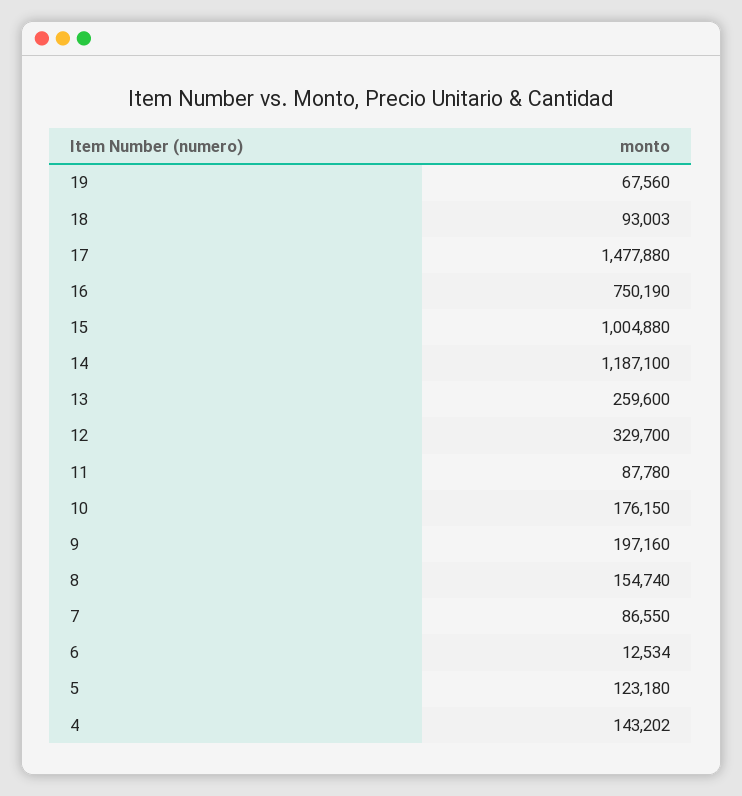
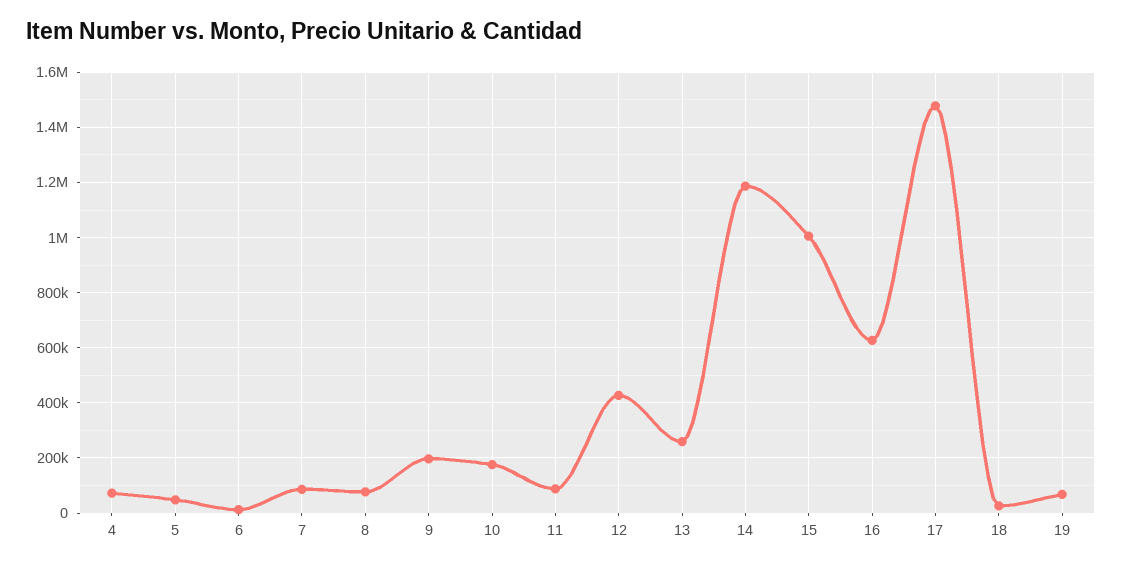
  {
    "19": 67560,
-   "18": 93003,
+   "18": 25000,
    "17": 1477880,
-   "16": 750190,
+   "16": 625000,
    "15": 1004880,
    "14": 1187100,
    "13": 259600,
-   "12": 329700,
+   "12": 425000,
    "11": 87780,
    "10": 176150,
    "9": 197160,
-   "8": 154740,
+   "8": 75000,
    "7": 86550,
    "6": 12534,
-   "5": 123180,
+   "5": 50000,
-   "4": 143202
+   "4": 75000
  }

